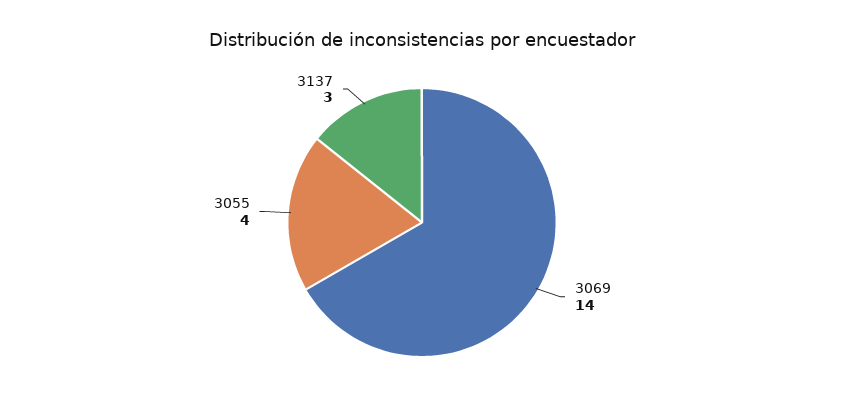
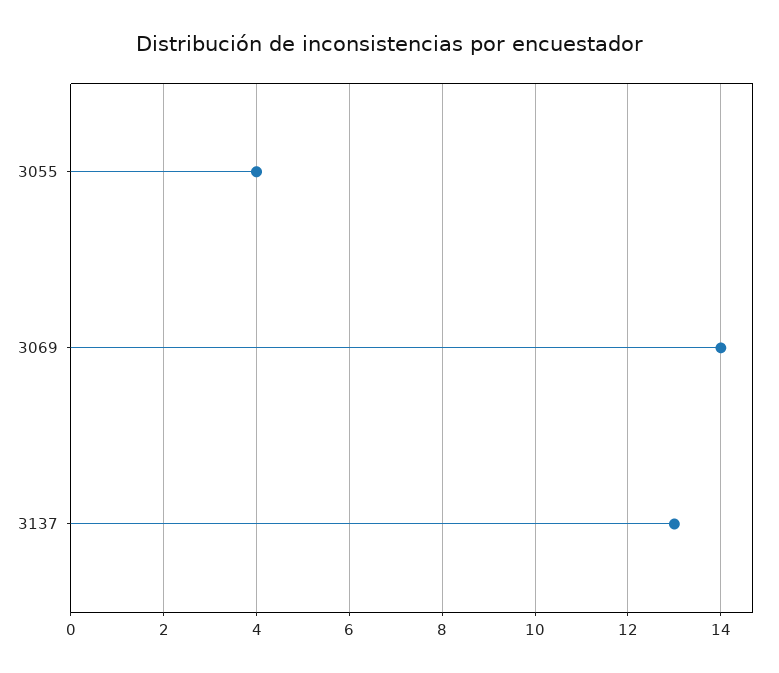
  {
    "3069": 14,
    "3055": 4,
-   "3137": 3
+   "3137": 13
  }

